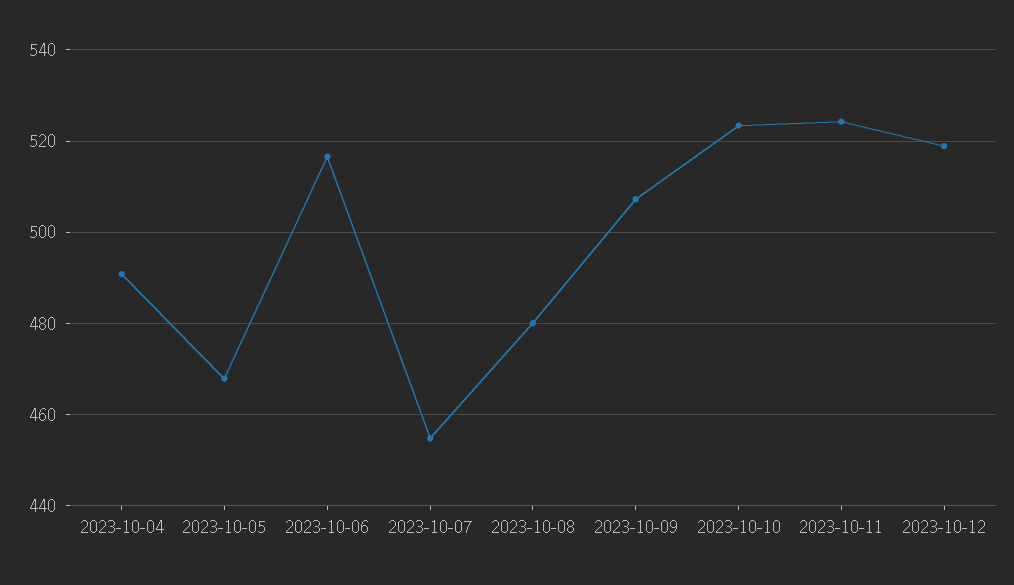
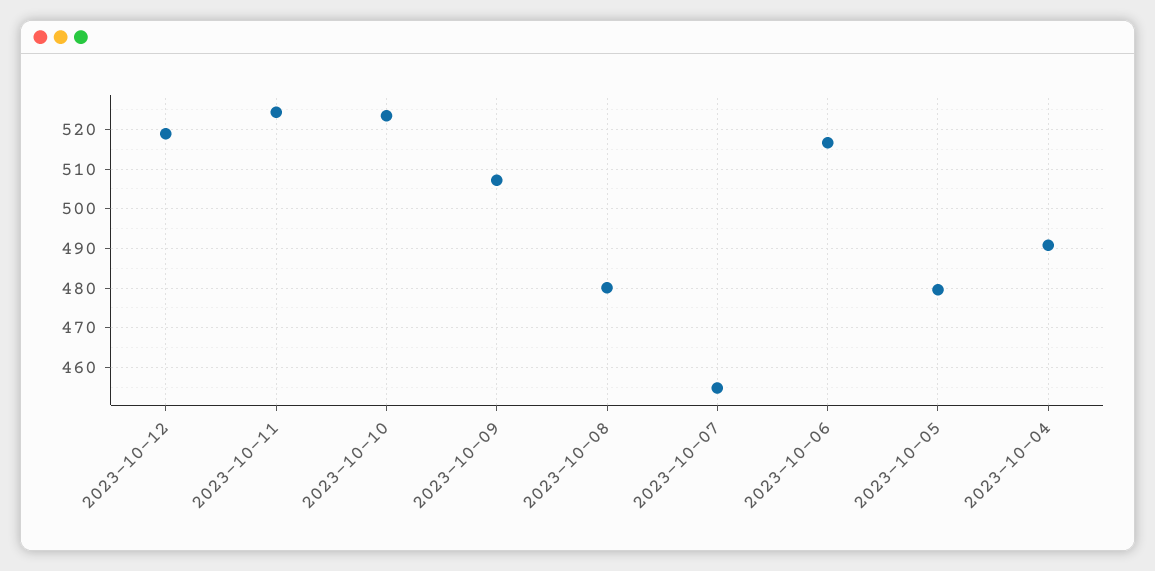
  {
    "2023-10-04": 490,
-   "2023-10-05": 468,
+   "2023-10-05": 480,
    "2023-10-06": 516,
    "2023-10-07": 454,
    "2023-10-08": 480,
    "2023-10-09": 508,
    "2023-10-10": 524,
    "2023-10-11": 524,
    "2023-10-12": 518
  }

